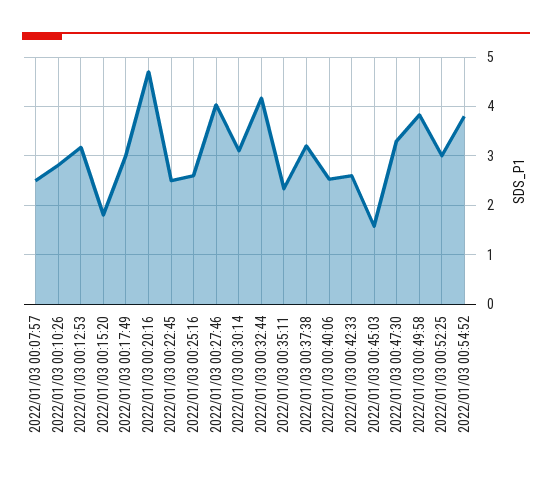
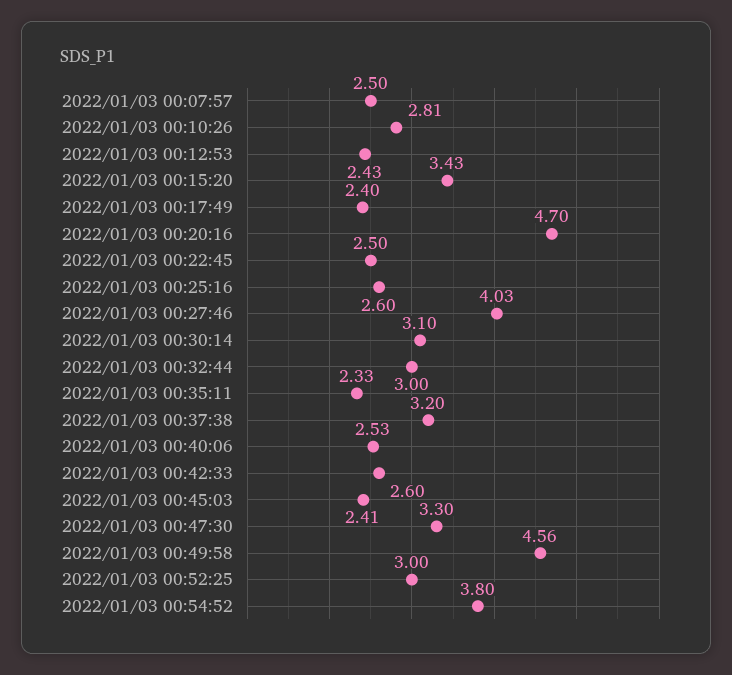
  {
    "2022/01/03 00:07:57": 2.5,
    "2022/01/03 00:10:26": 2.81,
-   "2022/01/03 00:12:53": 3.2,
+   "2022/01/03 00:12:53": 2.43,
-   "2022/01/03 00:15:20": 1.8,
+   "2022/01/03 00:15:20": 3.43,
-   "2022/01/03 00:17:49": 3,
+   "2022/01/03 00:17:49": 2.4,
    "2022/01/03 00:20:16": 4.7,
    "2022/01/03 00:22:45": 2.5,
    "2022/01/03 00:25:16": 2.6,
    "2022/01/03 00:27:46": 4.03,
    "2022/01/03 00:30:14": 3.1,
-   "2022/01/03 00:32:44": 4.2,
+   "2022/01/03 00:32:44": 3,
    "2022/01/03 00:35:11": 2.33,
    "2022/01/03 00:37:38": 3.2,
    "2022/01/03 00:40:06": 2.53,
    "2022/01/03 00:42:33": 2.6,
-   "2022/01/03 00:45:03": 1.6,
+   "2022/01/03 00:45:03": 2.41,
    "2022/01/03 00:47:30": 3.3,
-   "2022/01/03 00:49:58": 3.8,
+   "2022/01/03 00:49:58": 4.56,
    "2022/01/03 00:52:25": 3,
    "2022/01/03 00:54:52": 3.8
  }

